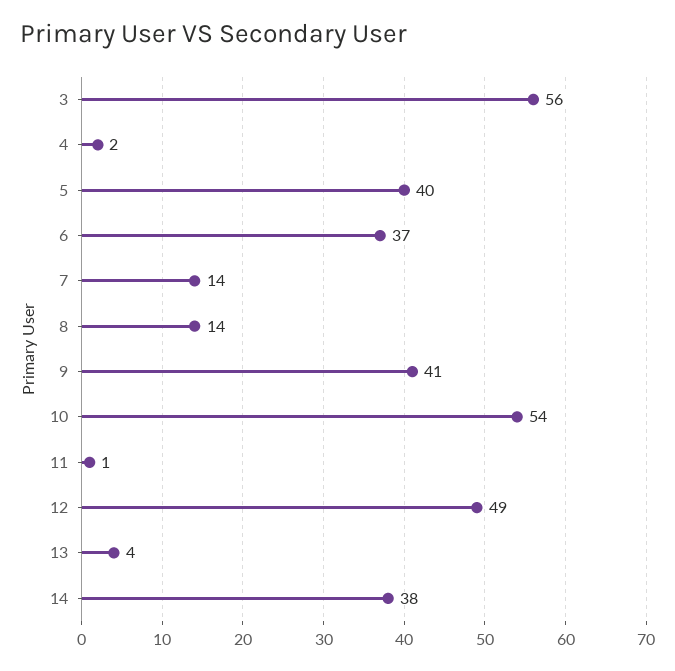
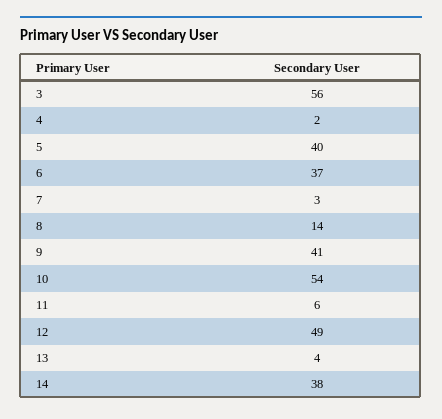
  {
    "3": 56,
    "4": 2,
    "5": 40,
    "6": 37,
-   "7": 14,
+   "7": 3,
    "8": 14,
    "9": 41,
    "10": 54,
-   "11": 1,
+   "11": 6,
    "12": 49,
    "13": 4,
    "14": 38
  }

